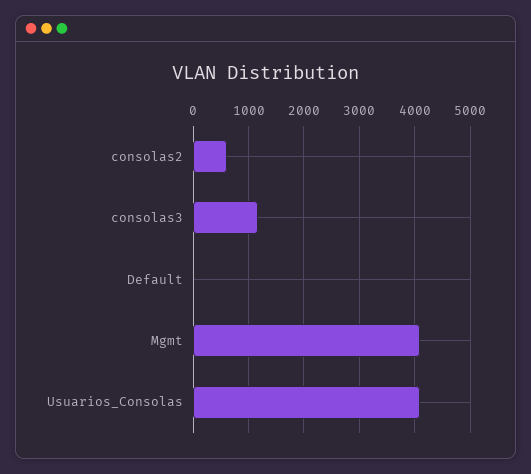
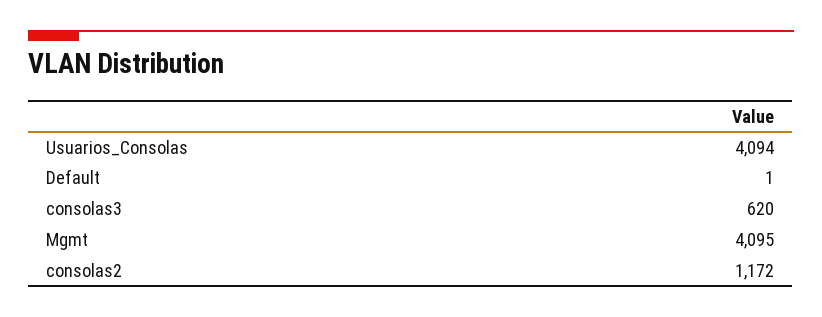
  {
-   "consolas2": 600,
+   "consolas2": 1172,
-   "consolas3": 1200,
+   "consolas3": 620,
    "Default": 1,
    "Mgmt": 4095,
    "Usuarios_Consolas": 4094
  }

